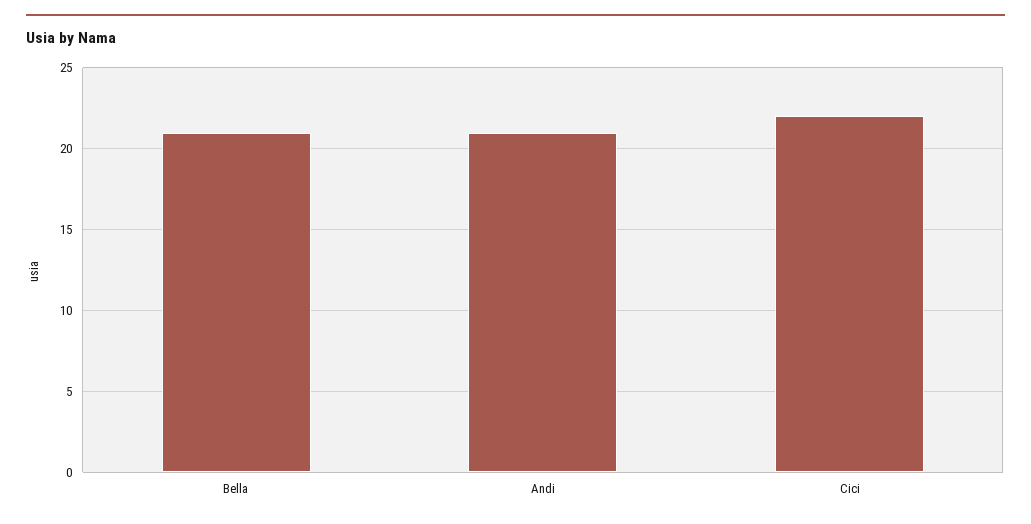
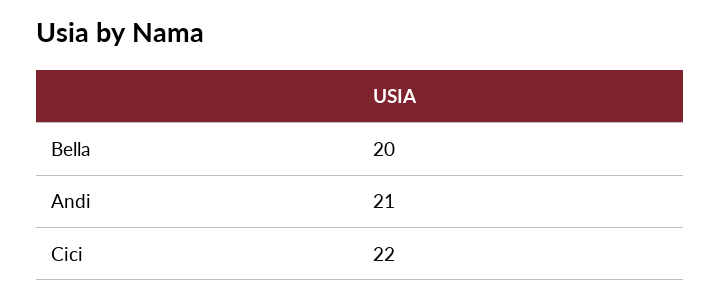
  {
-   "Bella": 21,
+   "Bella": 20,
    "Andi": 21,
    "Cici": 22
  }

